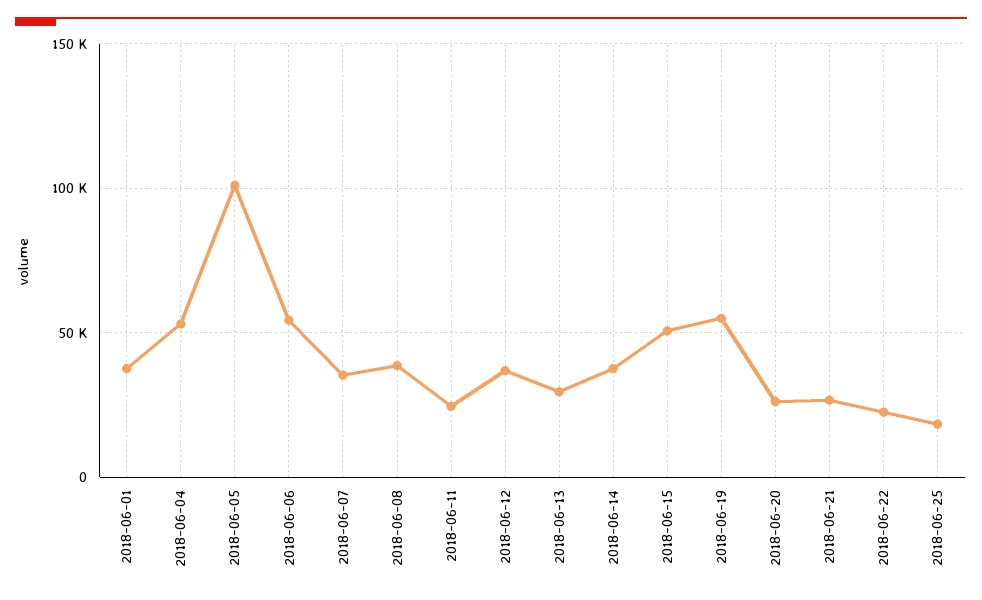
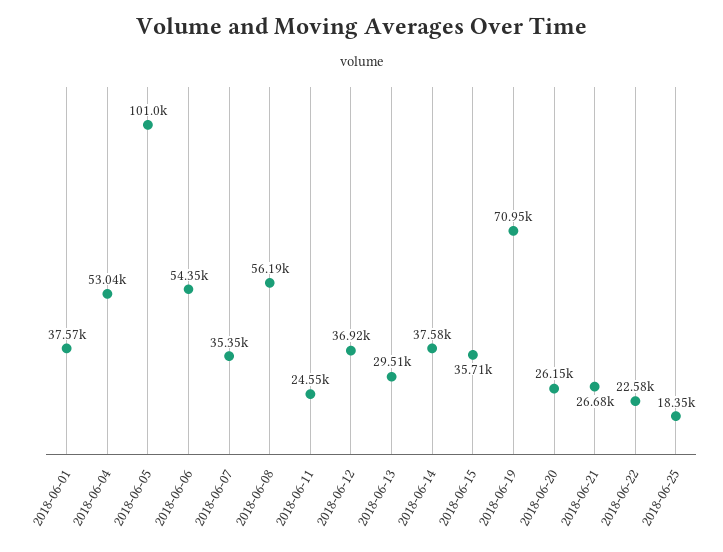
  {
    "2018-06-01": 37570,
    "2018-06-04": 53040,
    "2018-06-05": 101000,
    "2018-06-06": 54350,
    "2018-06-07": 35350,
-   "2018-06-08": 40000,
+   "2018-06-08": 56190,
    "2018-06-11": 24550,
    "2018-06-12": 36920,
    "2018-06-13": 29510,
    "2018-06-14": 37580,
-   "2018-06-15": 50000,
+   "2018-06-15": 35710,
-   "2018-06-19": 55000,
+   "2018-06-19": 70950,
    "2018-06-20": 26150,
    "2018-06-21": 26680,
    "2018-06-22": 22580,
    "2018-06-25": 18350
  }

